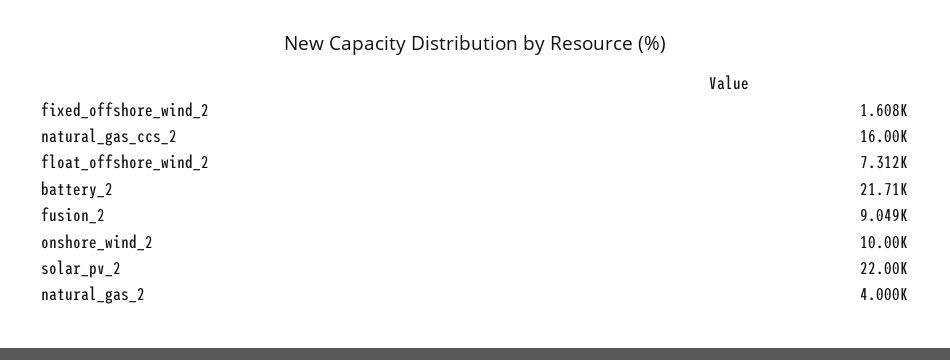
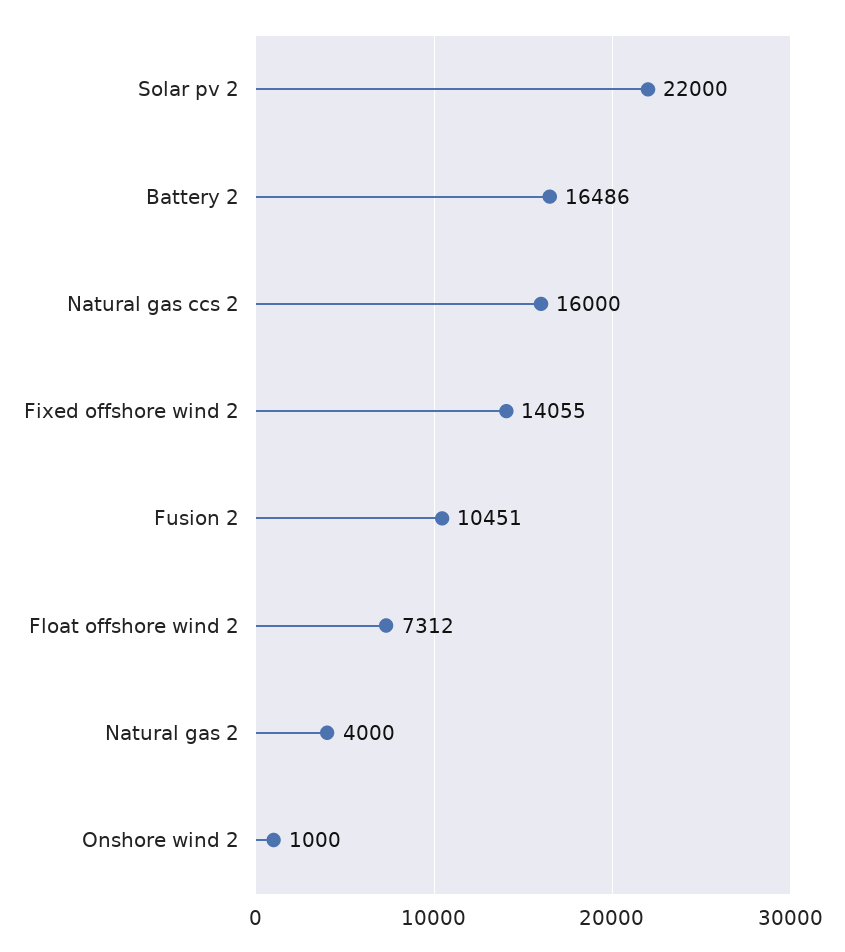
  {
-   "fixed_offshore_wind_2": 1608,
+   "fixed_offshore_wind_2": 14055,
    "natural_gas_ccs_2": 16000,
    "float_offshore_wind_2": 7312,
-   "battery_2": 21710,
+   "battery_2": 16486,
-   "fusion_2": 9049,
+   "fusion_2": 10451,
-   "onshore_wind_2": 10000,
+   "onshore_wind_2": 1000,
    "solar_pv_2": 22000,
    "natural_gas_2": 4000
  }

